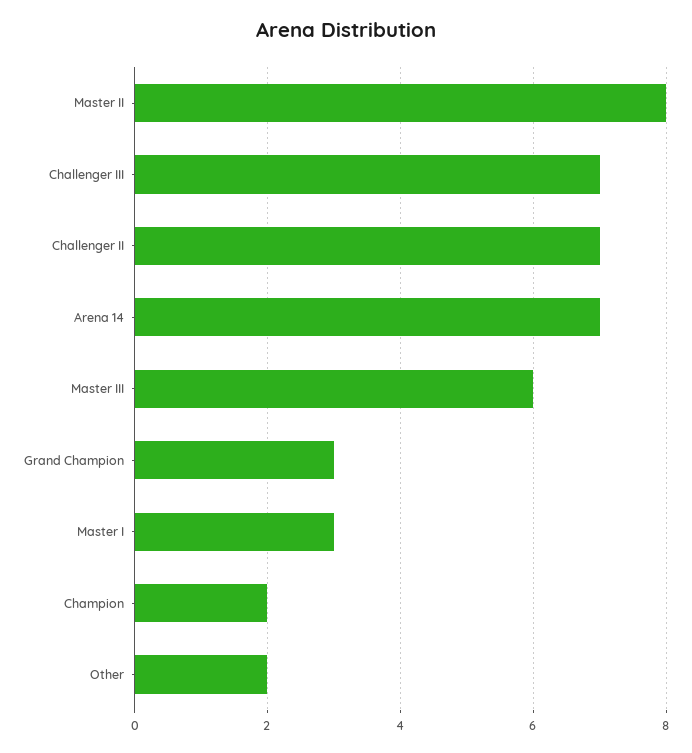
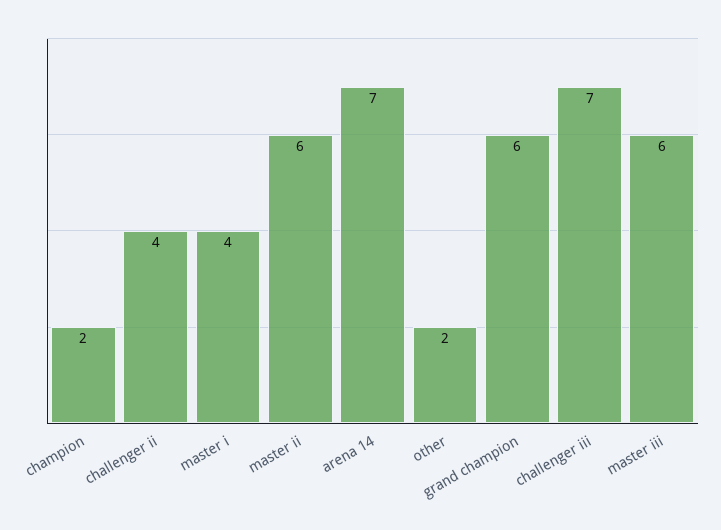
  {
-   "Master II": 8,
+   "Master II": 6,
    "Challenger III": 7,
-   "Challenger II": 7,
+   "Challenger II": 4,
    "Arena 14": 7,
    "Master III": 6,
-   "Grand Champion": 3,
+   "Grand Champion": 6,
-   "Master I": 3,
+   "Master I": 4,
    "Champion": 2,
    "Other": 2
  }

